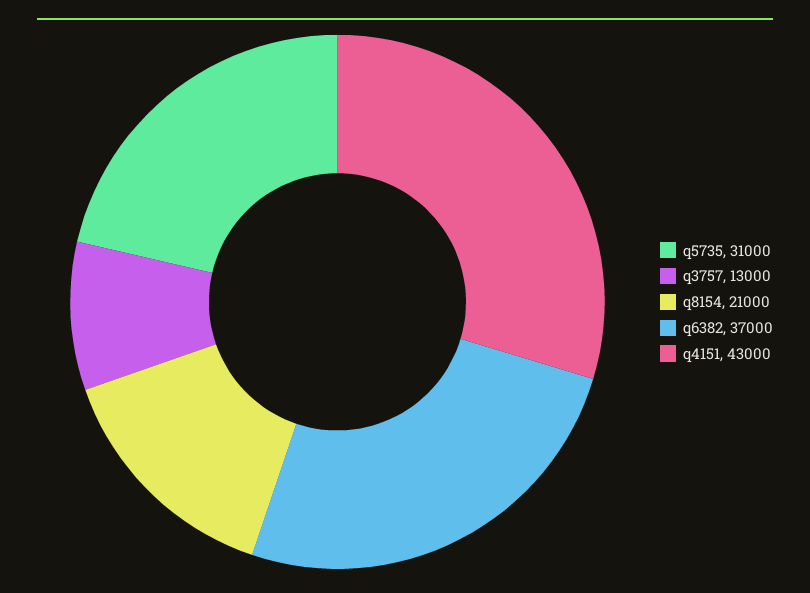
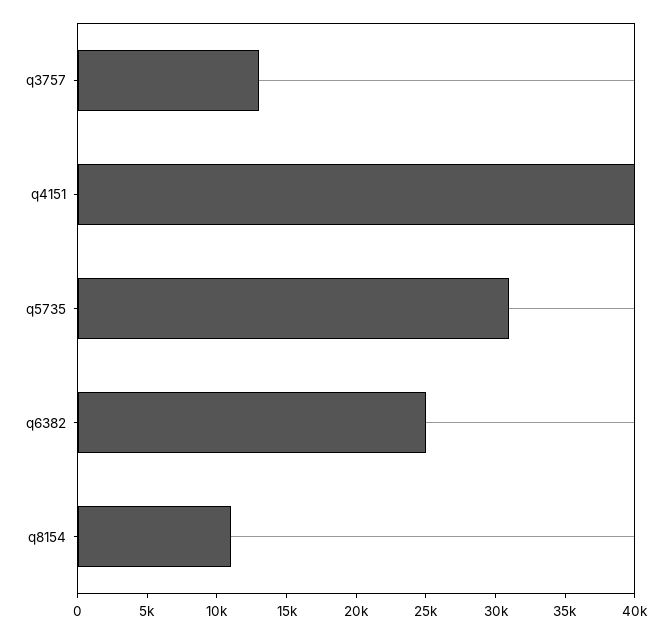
  {
    "q5735": 31000,
    "q3757": 13000,
-   "q8154": 21000,
+   "q8154": 11000,
-   "q6382": 37000,
+   "q6382": 25000,
-   "q4151": 43000
+   "q4151": 40000
  }

